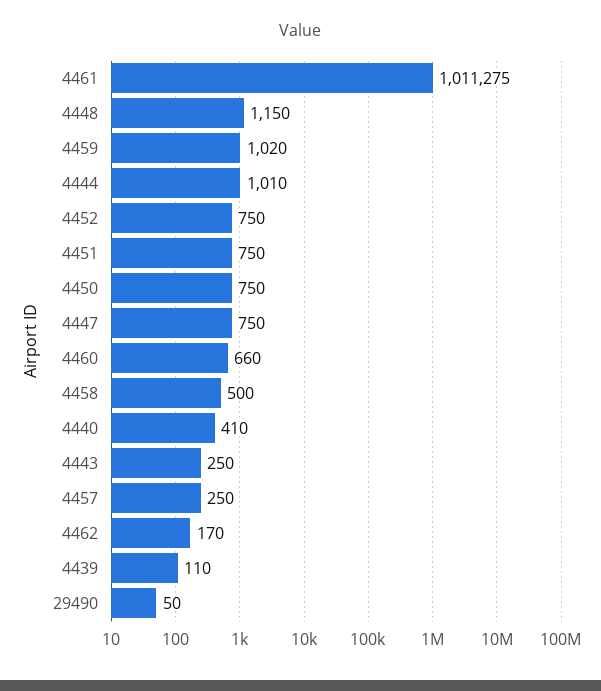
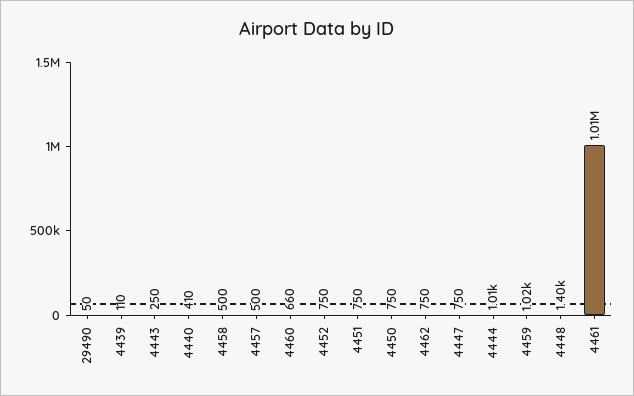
  {
    "4461": 1011275,
-   "4448": 1150,
+   "4448": 1400,
    "4459": 1020,
    "4444": 1010,
    "4452": 750,
    "4451": 750,
    "4450": 750,
    "4447": 750,
    "4460": 660,
    "4458": 500,
    "4440": 410,
    "4443": 250,
-   "4457": 250,
+   "4457": 500,
-   "4462": 170,
+   "4462": 750,
    "4439": 110,
    "29490": 50
  }

